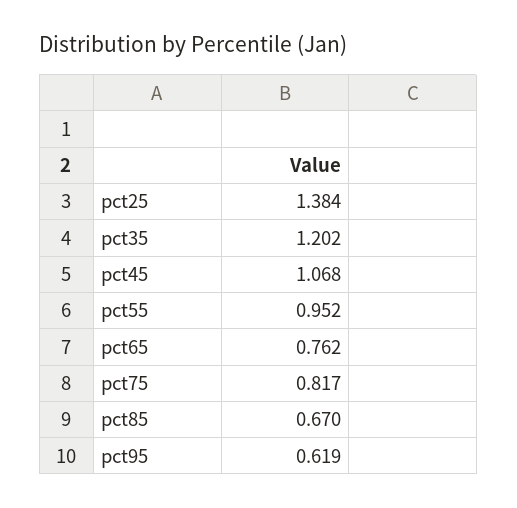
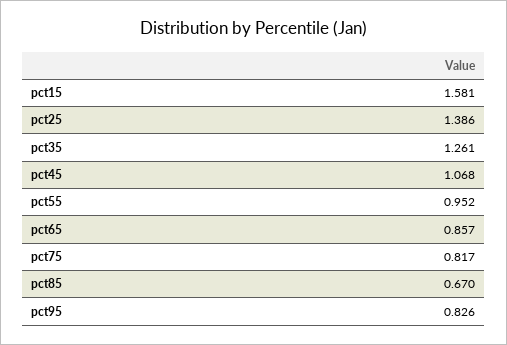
  {
-   "pct25": 1.384,
+   "pct25": 1.386,
-   "pct35": 1.202,
+   "pct35": 1.261,
    "pct45": 1.068,
    "pct55": 0.952,
-   "pct65": 0.762,
+   "pct65": 0.857,
    "pct75": 0.817,
    "pct85": 0.67,
-   "pct95": 0.619
+   "pct95": 0.826,
+   "pct15": 1.581
  }

